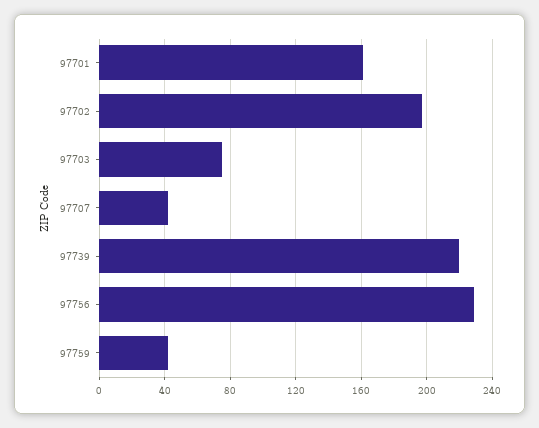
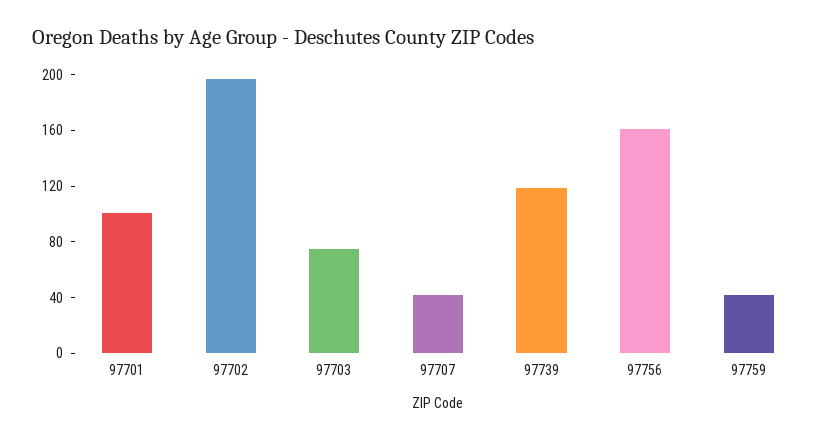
  {
-   "97701": 160,
+   "97701": 100,
    "97702": 195,
    "97703": 75,
    "97707": 40,
-   "97739": 220,
+   "97739": 120,
-   "97756": 230,
+   "97756": 160,
    "97759": 40
  }

